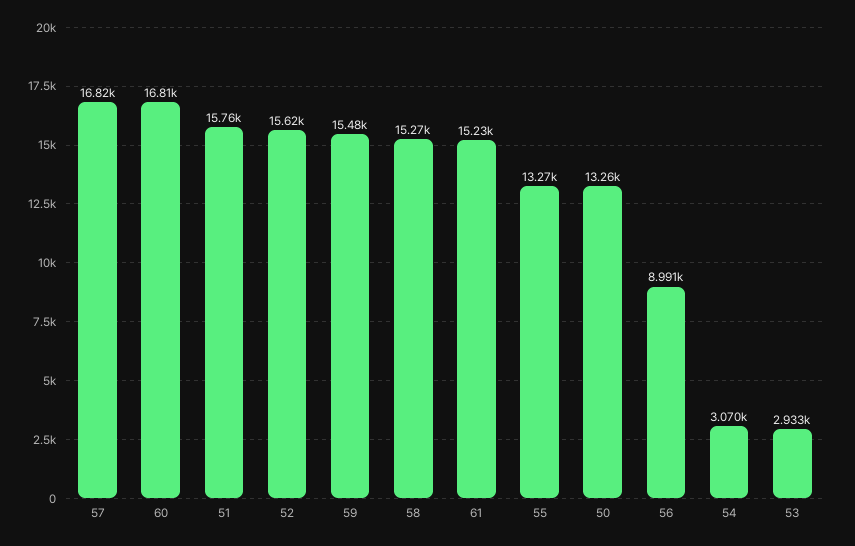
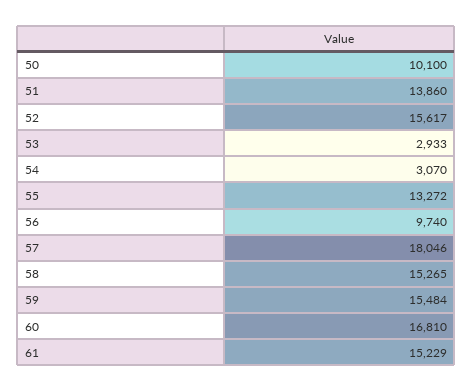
  {
-   "57": 16820,
+   "57": 18046,
    "60": 16810,
-   "51": 15760,
+   "51": 13860,
    "52": 15617,
    "59": 15484,
    "58": 15265,
    "61": 15229,
    "55": 13272,
-   "50": 13260,
+   "50": 10100,
-   "56": 8991,
+   "56": 9740,
    "54": 3070,
    "53": 2933
  }

